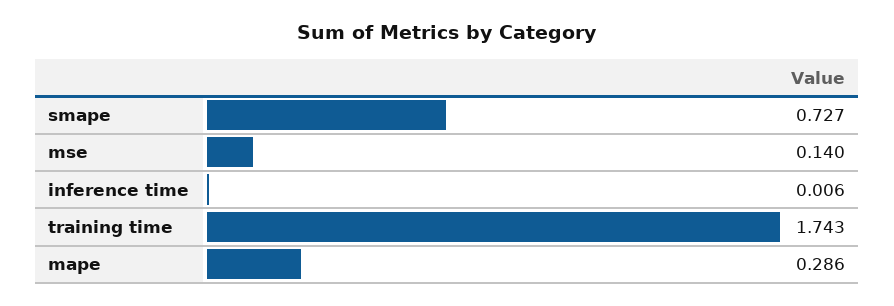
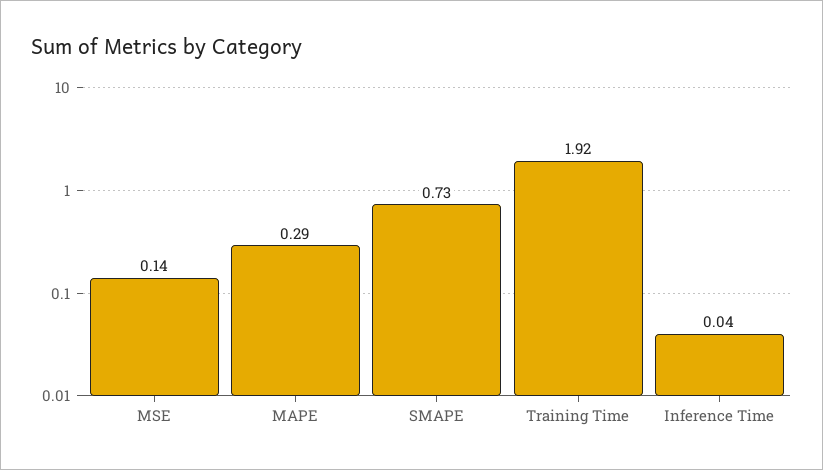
  {
    "smape": 0.727,
    "mse": 0.14,
-   "inference time": 0.006,
+   "inference time": 0.04,
-   "training time": 1.743,
+   "training time": 1.92,
    "mape": 0.286
  }

